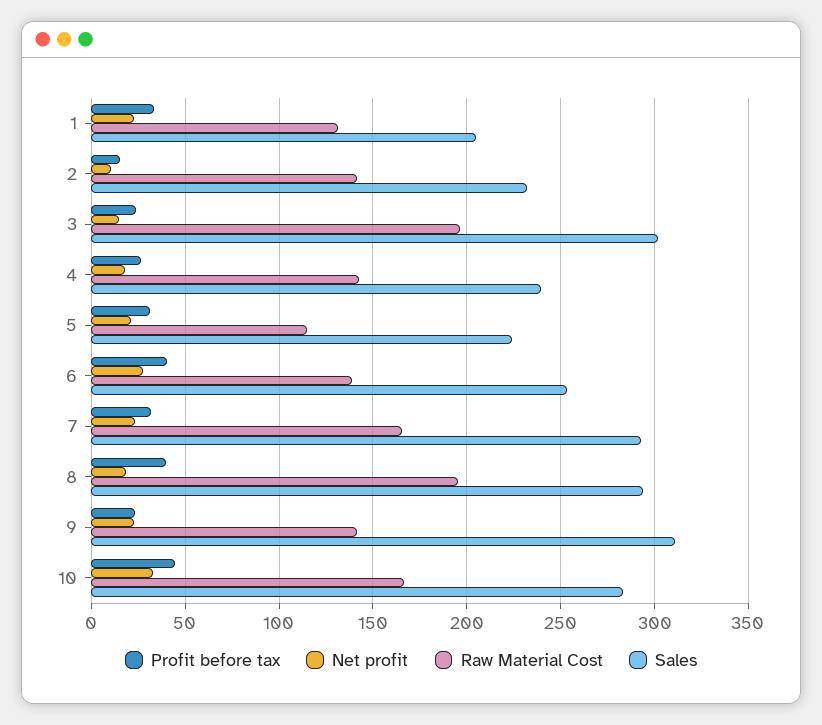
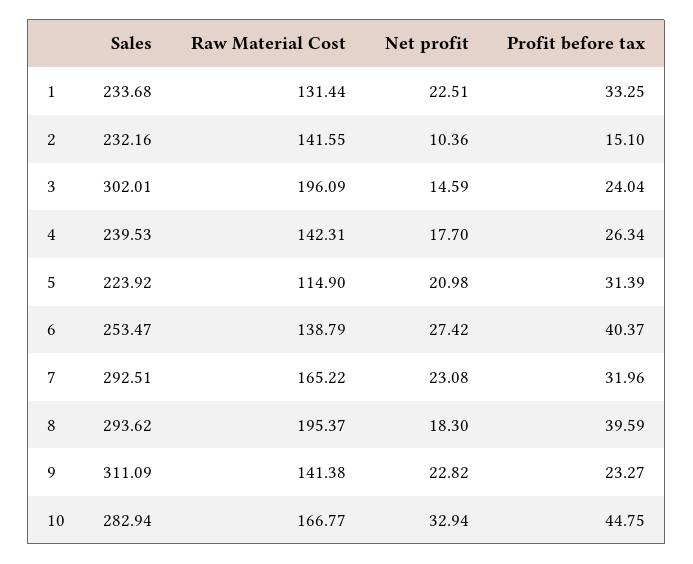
  {
    "Profit before tax": {
      "1": 33.25,
      "2": 15.1,
      "3": 24.04,
      "4": 26.34,
      "5": 31.39,
      "6": 40.37,
      "7": 31.96,
      "8": 39.59,
      "9": 23.27,
      "10": 44.75
    },
    "Net profit": {
      "1": 22.51,
      "2": 10.36,
      "3": 14.59,
      "4": 17.7,
      "5": 20.98,
      "6": 27.42,
      "7": 23.08,
      "8": 18.3,
      "9": 22.82,
      "10": 32.94
    },
    "Raw Material Cost": {
      "1": 131.44,
      "2": 141.55,
      "3": 196.09,
      "4": 142.31,
      "5": 114.9,
      "6": 138.79,
      "7": 165.22,
      "8": 195.37,
      "9": 141.38,
      "10": 166.77
    },
    "Sales": {
-     "1": 205,
+     "1": 233.68,
      "2": 232.16,
      "3": 302.01,
      "4": 239.53,
      "5": 223.92,
      "6": 253.47,
      "7": 292.51,
      "8": 293.62,
      "9": 311.09,
      "10": 282.94
    }
  }

